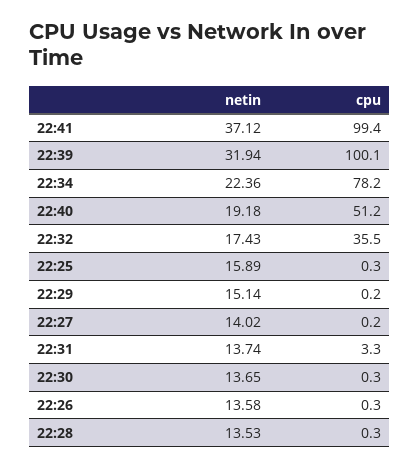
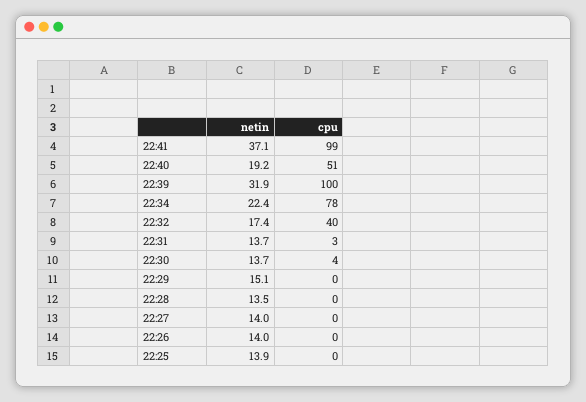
  {
    "netin": {
      "22:41": 37.12,
      "22:39": 31.94,
      "22:34": 22.36,
      "22:40": 19.18,
      "22:32": 17.43,
-     "22:25": 15.89,
+     "22:25": 13.9,
      "22:29": 15.14,
      "22:27": 14.02,
      "22:31": 13.74,
      "22:30": 13.65,
-     "22:26": 13.58,
+     "22:26": 14,
      "22:28": 13.53
    },
    "cpu": {
      "22:41": 99.4,
      "22:39": 100.1,
      "22:34": 78.2,
      "22:40": 51.2,
-     "22:32": 35.5,
+     "22:32": 40,
      "22:25": 0.3,
      "22:29": 0.2,
      "22:27": 0.2,
      "22:31": 3.3,
-     "22:30": 0.3,
+     "22:30": 4,
      "22:26": 0.3,
      "22:28": 0.3
    }
  }

